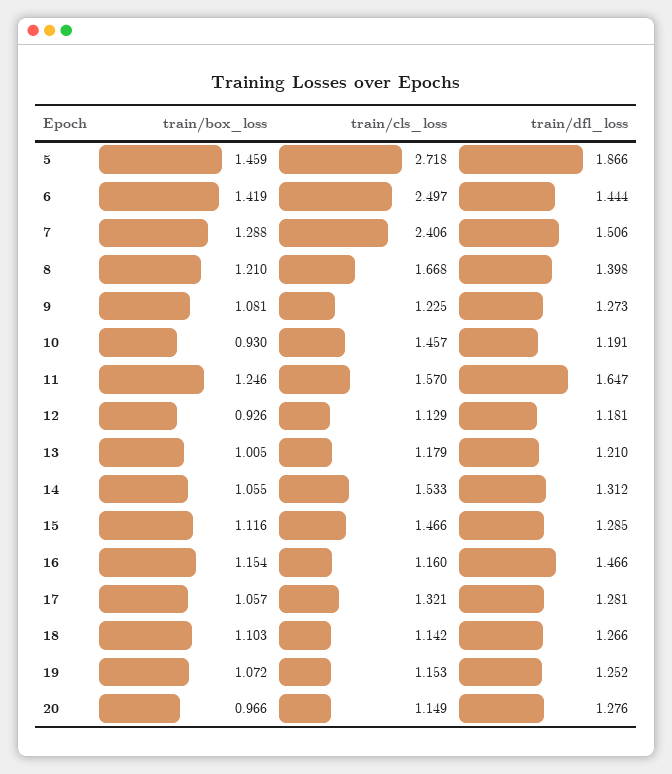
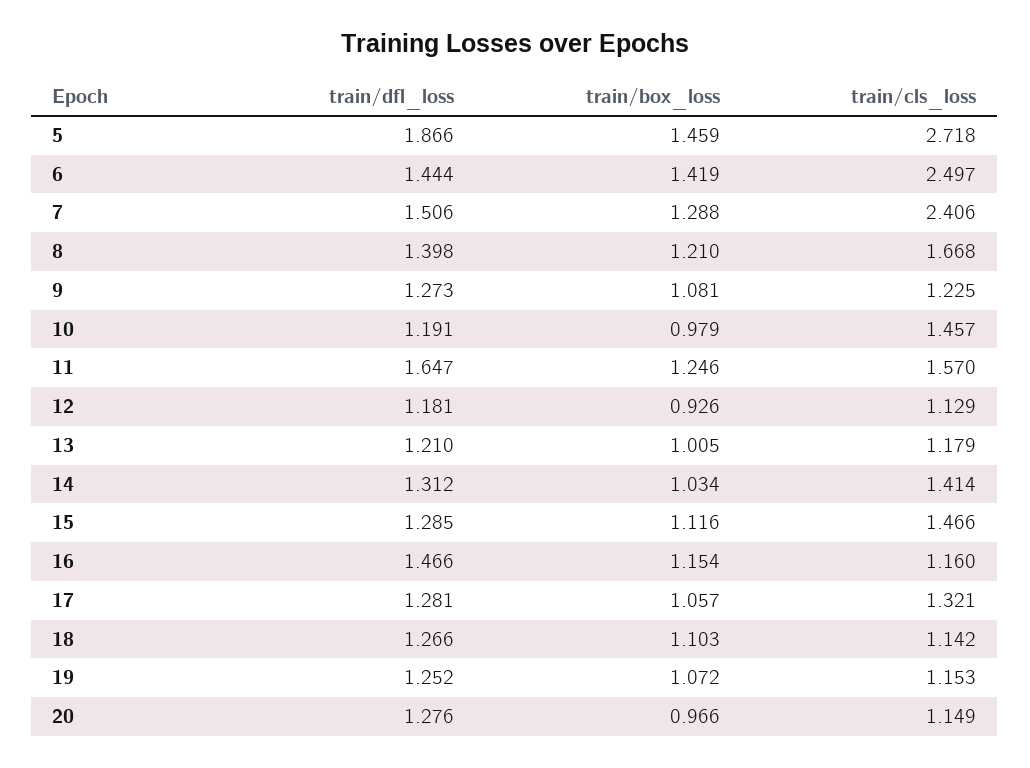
  {
    "train/box_loss": {
      "5": 1.459,
      "6": 1.419,
      "7": 1.288,
      "8": 1.21,
      "9": 1.081,
-     "10": 0.93,
+     "10": 0.979,
      "11": 1.246,
      "12": 0.926,
      "13": 1.005,
-     "14": 1.055,
+     "14": 1.034,
      "15": 1.116,
      "16": 1.154,
      "17": 1.057,
      "18": 1.103,
      "19": 1.072,
      "20": 0.966
    },
    "train/cls_loss": {
      "5": 2.718,
      "6": 2.497,
      "7": 2.406,
      "8": 1.668,
      "9": 1.225,
      "10": 1.457,
      "11": 1.57,
      "12": 1.129,
      "13": 1.179,
-     "14": 1.533,
+     "14": 1.414,
      "15": 1.466,
      "16": 1.16,
      "17": 1.321,
      "18": 1.142,
      "19": 1.153,
      "20": 1.149
    },
    "train/dfl_loss": {
      "5": 1.866,
      "6": 1.444,
      "7": 1.506,
      "8": 1.398,
      "9": 1.273,
      "10": 1.191,
      "11": 1.647,
      "12": 1.181,
      "13": 1.21,
      "14": 1.312,
      "15": 1.285,
      "16": 1.466,
      "17": 1.281,
      "18": 1.266,
      "19": 1.252,
      "20": 1.276
    }
  }

